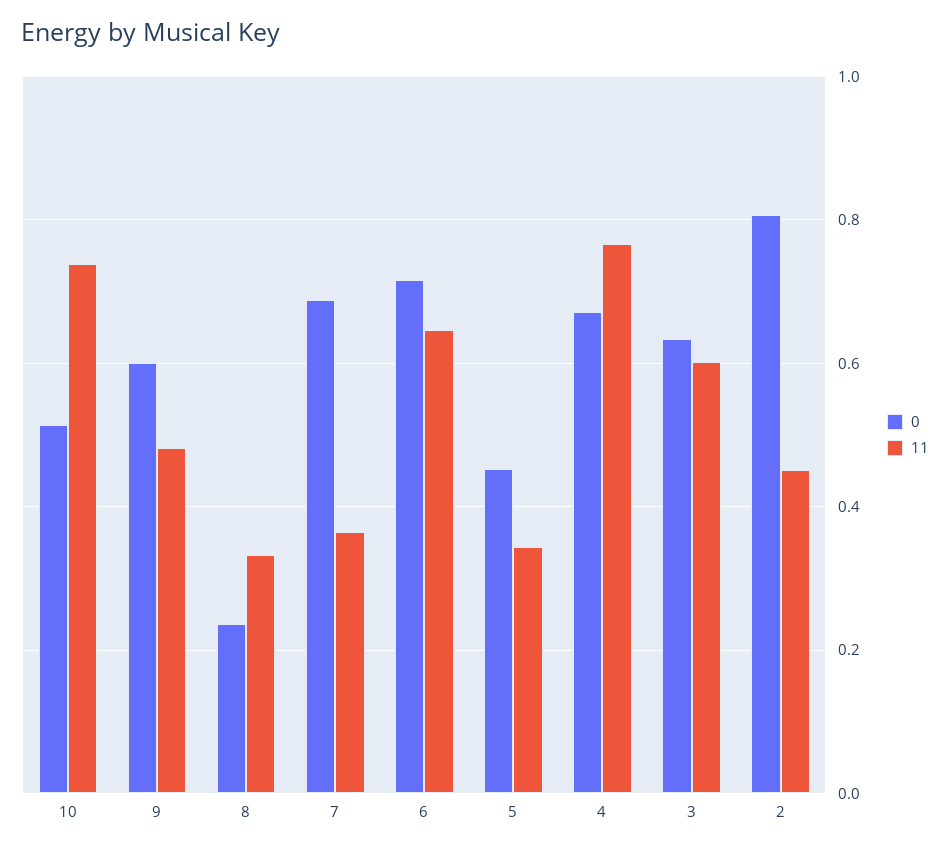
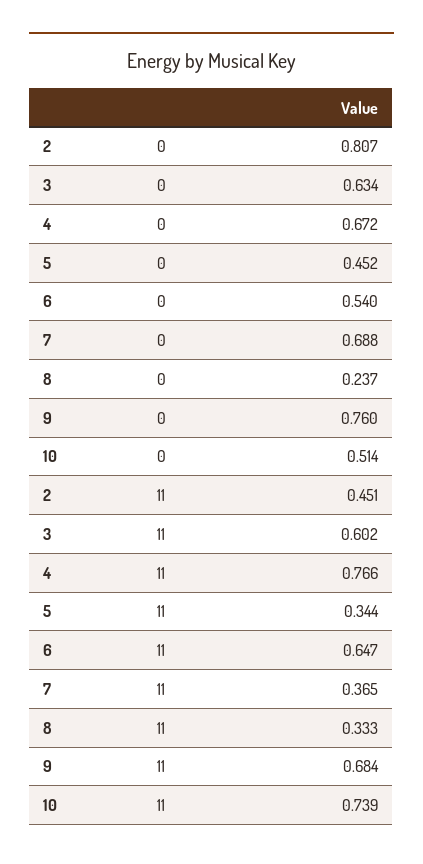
  {
    "0": {
      "10": 0.514,
-     "9": 0.6,
+     "9": 0.76,
      "8": 0.237,
      "7": 0.688,
-     "6": 0.72,
+     "6": 0.54,
      "5": 0.452,
      "4": 0.672,
      "3": 0.634,
      "2": 0.807
    },
    "11": {
      "10": 0.739,
-     "9": 0.48,
+     "9": 0.684,
      "8": 0.333,
      "7": 0.365,
      "6": 0.647,
      "5": 0.344,
      "4": 0.766,
      "3": 0.602,
      "2": 0.451
    }
  }

